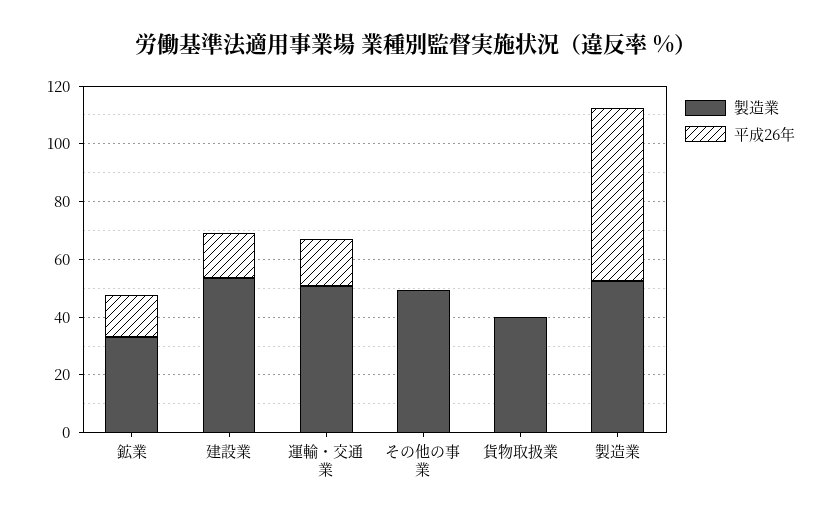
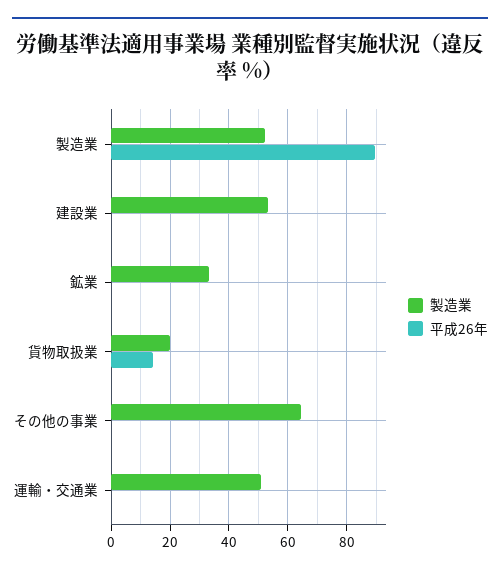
  {
    "製造業": {
      "鉱業": 32.5,
      "建設業": 52.5,
      "運輸・交通業": 50,
-     "その他の事業": 50,
+     "その他の事業": 65,
-     "貨物取扱業": 40,
+     "貨物取扱業": 20,
      "製造業": 52.5
    },
    "平成26年": {
-     "鉱業": 15,
+     "鉱業": 0,
-     "建設業": 15,
+     "建設業": 0,
-     "運輸・交通業": 15,
+     "運輸・交通業": 0,
      "その他の事業": 0,
-     "貨物取扱業": 0,
+     "貨物取扱業": 15,
-     "製造業": 60
+     "製造業": 90
    }
  }

